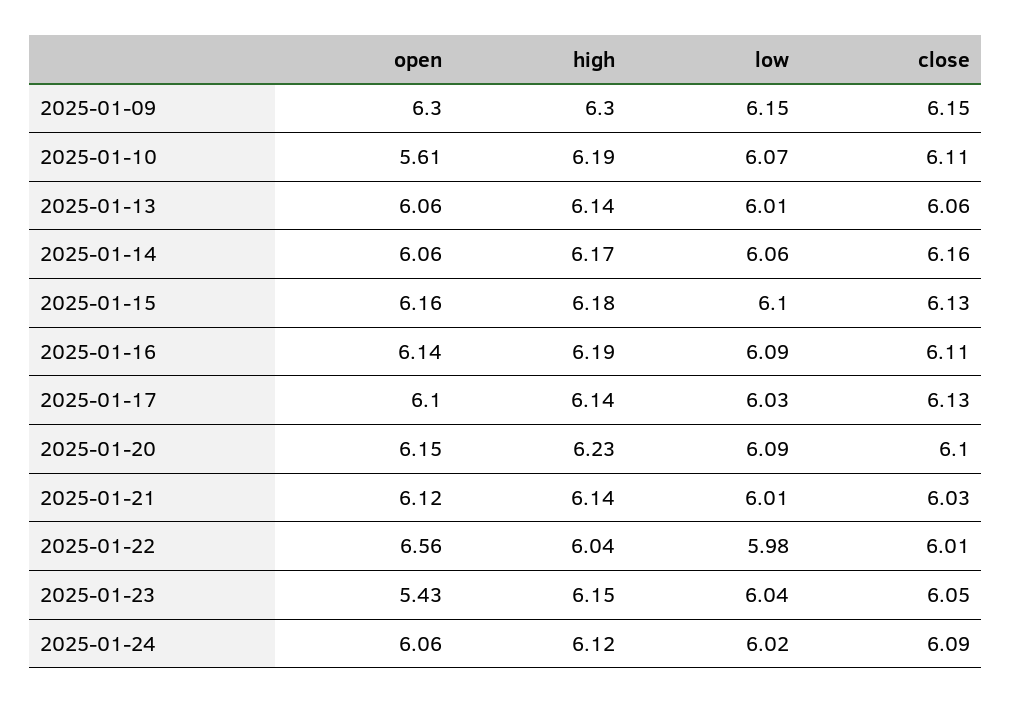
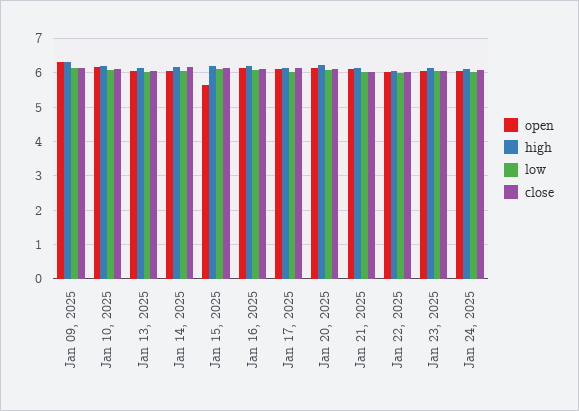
  {
    "open": {
      "2025-01-09": 6.3,
-     "2025-01-10": 5.61,
+     "2025-01-10": 6.2,
      "2025-01-13": 6.06,
      "2025-01-14": 6.06,
-     "2025-01-15": 6.16,
+     "2025-01-15": 5.6,
      "2025-01-16": 6.14,
      "2025-01-17": 6.1,
      "2025-01-20": 6.15,
      "2025-01-21": 6.12,
-     "2025-01-22": 6.56,
+     "2025-01-22": 6,
-     "2025-01-23": 5.43,
+     "2025-01-23": 6,
      "2025-01-24": 6.06
    },
    "high": {
      "2025-01-09": 6.3,
      "2025-01-10": 6.19,
      "2025-01-13": 6.14,
      "2025-01-14": 6.17,
      "2025-01-15": 6.18,
      "2025-01-16": 6.19,
      "2025-01-17": 6.14,
      "2025-01-20": 6.23,
      "2025-01-21": 6.14,
      "2025-01-22": 6.04,
      "2025-01-23": 6.15,
      "2025-01-24": 6.12
    },
    "low": {
      "2025-01-09": 6.15,
      "2025-01-10": 6.07,
      "2025-01-13": 6.01,
      "2025-01-14": 6.06,
      "2025-01-15": 6.1,
      "2025-01-16": 6.09,
      "2025-01-17": 6.03,
      "2025-01-20": 6.09,
      "2025-01-21": 6.01,
      "2025-01-22": 5.98,
      "2025-01-23": 6.04,
      "2025-01-24": 6.02
    },
    "close": {
      "2025-01-09": 6.15,
      "2025-01-10": 6.11,
      "2025-01-13": 6.06,
      "2025-01-14": 6.16,
      "2025-01-15": 6.13,
      "2025-01-16": 6.11,
      "2025-01-17": 6.13,
      "2025-01-20": 6.1,
      "2025-01-21": 6.03,
      "2025-01-22": 6.01,
      "2025-01-23": 6.05,
      "2025-01-24": 6.09
    }
  }

